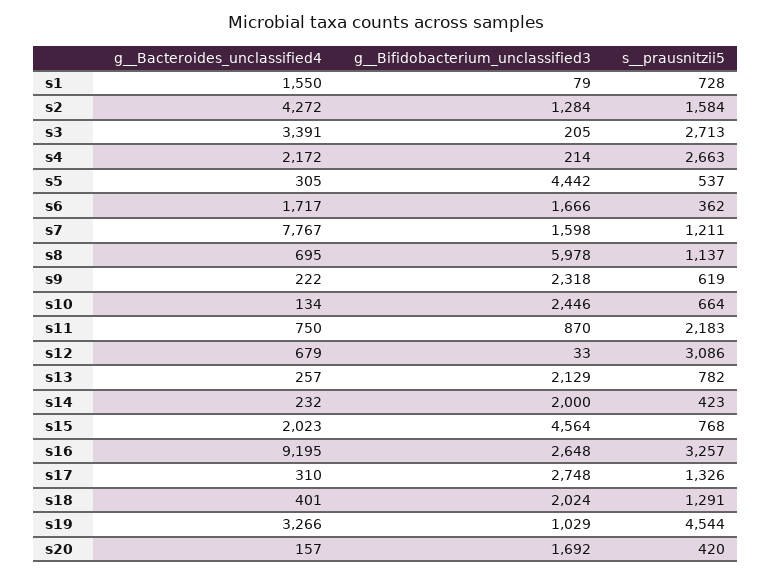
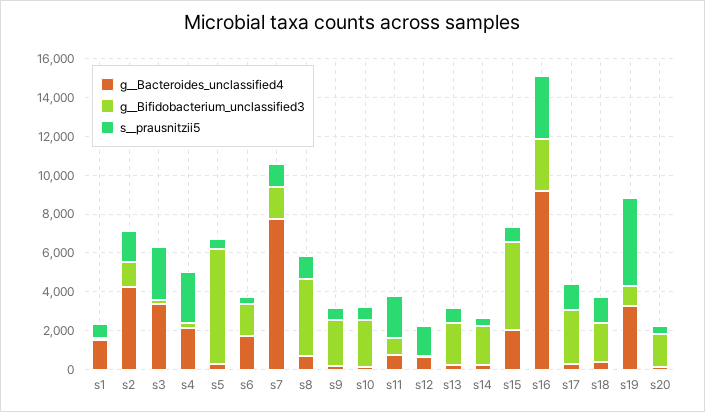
  {
    "g__Bacteroides_unclassified4": {
      "s1": 1550,
      "s2": 4272,
      "s3": 3391,
      "s4": 2172,
      "s5": 305,
      "s6": 1717,
      "s7": 7767,
      "s8": 695,
      "s9": 222,
      "s10": 134,
      "s11": 750,
      "s12": 679,
      "s13": 257,
      "s14": 232,
      "s15": 2023,
      "s16": 9195,
      "s17": 310,
      "s18": 401,
      "s19": 3266,
      "s20": 157
    },
    "g__Bifidobacterium_unclassified3": {
      "s1": 79,
      "s2": 1284,
      "s3": 205,
      "s4": 214,
-     "s5": 4442,
+     "s5": 6000,
      "s6": 1666,
      "s7": 1598,
-     "s8": 5978,
+     "s8": 4000,
      "s9": 2318,
      "s10": 2446,
      "s11": 870,
      "s12": 33,
      "s13": 2129,
      "s14": 2000,
      "s15": 4564,
      "s16": 2648,
      "s17": 2748,
      "s18": 2024,
      "s19": 1029,
      "s20": 1692
    },
    "s__prausnitzii5": {
      "s1": 728,
      "s2": 1584,
      "s3": 2713,
      "s4": 2663,
      "s5": 537,
      "s6": 362,
      "s7": 1211,
      "s8": 1137,
      "s9": 619,
      "s10": 664,
      "s11": 2183,
-     "s12": 3086,
+     "s12": 1500,
      "s13": 782,
      "s14": 423,
      "s15": 768,
      "s16": 3257,
      "s17": 1326,
      "s18": 1291,
      "s19": 4544,
      "s20": 420
    }
  }

